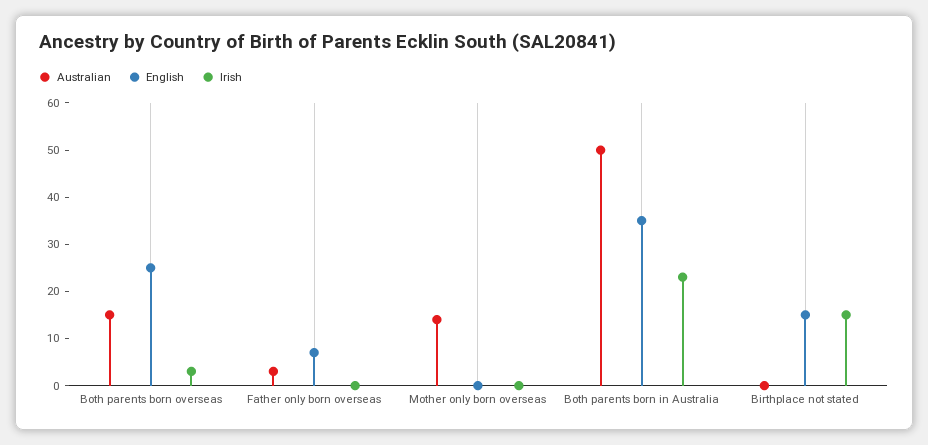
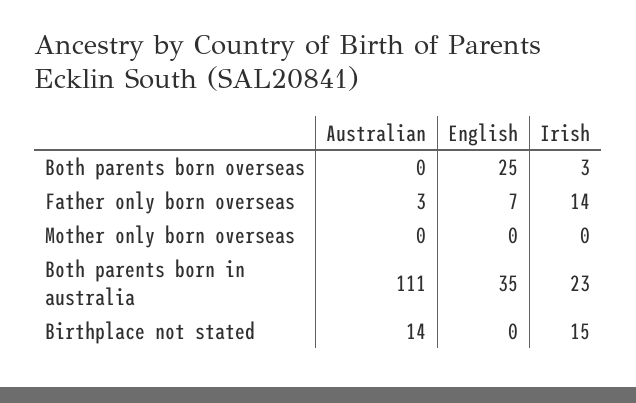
  {
    "Australian": {
-     "Both parents born overseas": 15,
+     "Both parents born overseas": 0,
      "Father only born overseas": 3,
-     "Mother only born overseas": 15,
+     "Mother only born overseas": 0,
-     "Both parents born in Australia": 50,
+     "Both parents born in Australia": 111,
-     "Birthplace not stated": 0
+     "Birthplace not stated": 14
    },
    "English": {
      "Both parents born overseas": 25,
      "Father only born overseas": 7,
      "Mother only born overseas": 0,
      "Both parents born in Australia": 35,
-     "Birthplace not stated": 15
+     "Birthplace not stated": 0
    },
    "Irish": {
      "Both parents born overseas": 3,
-     "Father only born overseas": 0,
+     "Father only born overseas": 14,
      "Mother only born overseas": 0,
      "Both parents born in Australia": 23,
      "Birthplace not stated": 15
    }
  }

